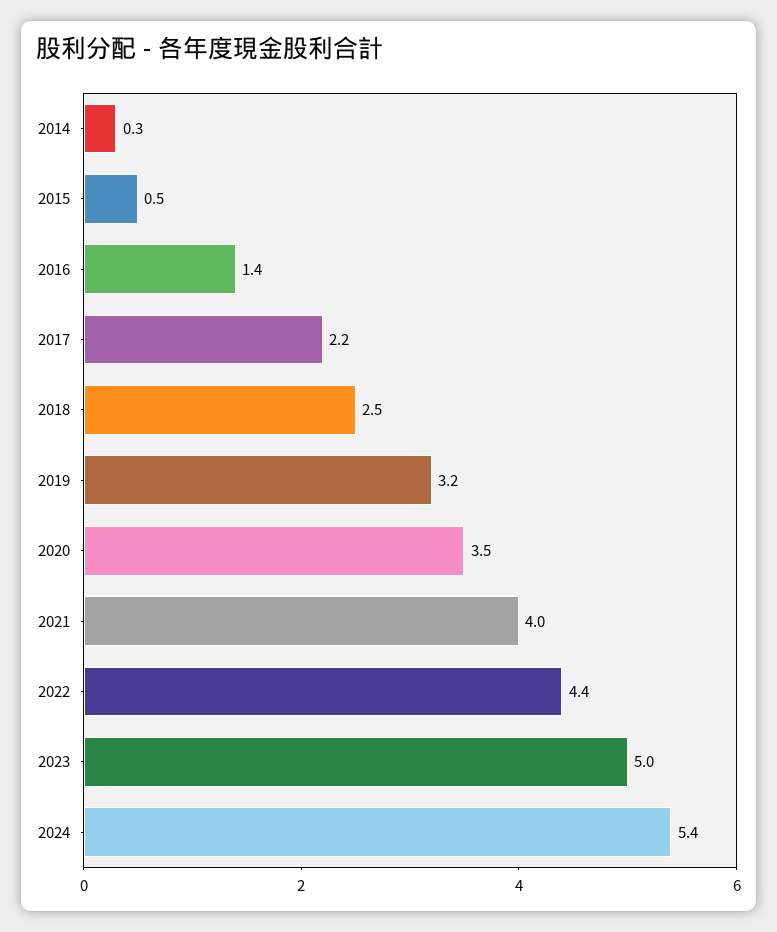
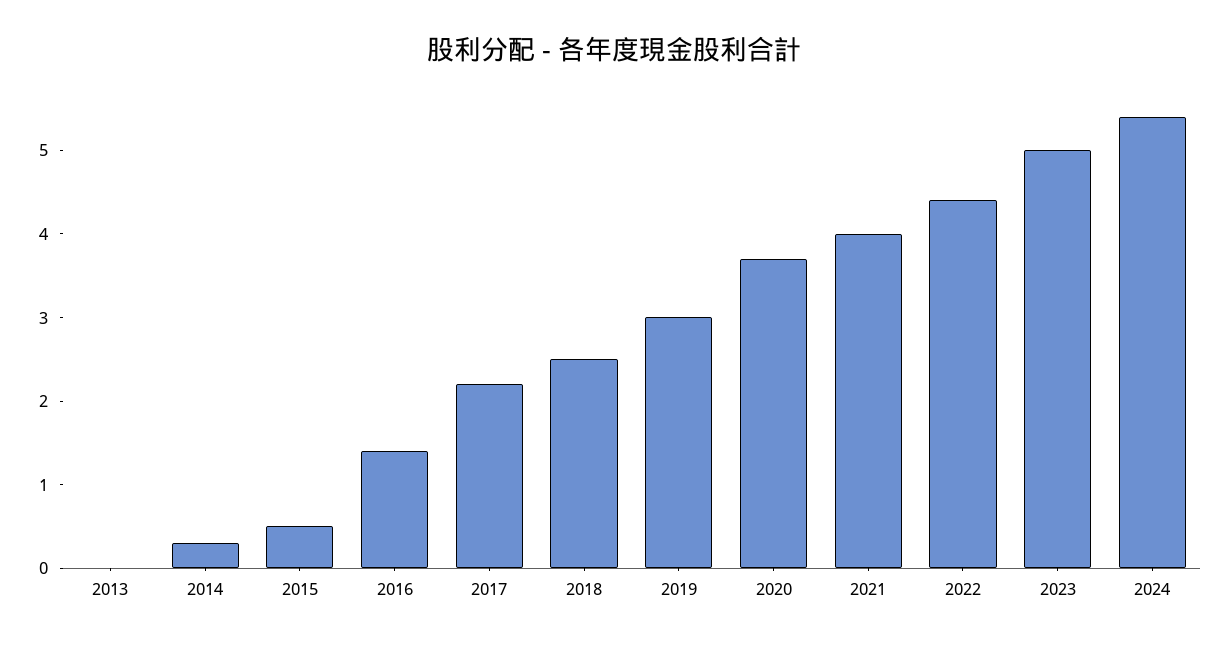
  {
    "2014": 0.3,
    "2015": 0.5,
    "2016": 1.4,
    "2017": 2.2,
    "2018": 2.5,
-   "2019": 3.2,
+   "2019": 3,
-   "2020": 3.5,
+   "2020": 3.7,
    "2021": 4,
    "2022": 4.4,
    "2023": 5,
-   "2024": 5.4
+   "2024": 5.4,
+   "2013": 0
  }

